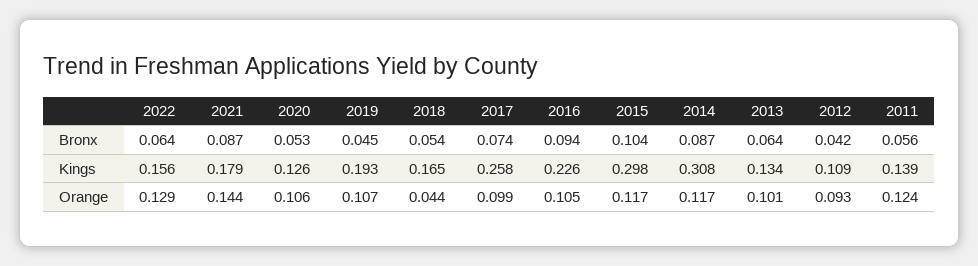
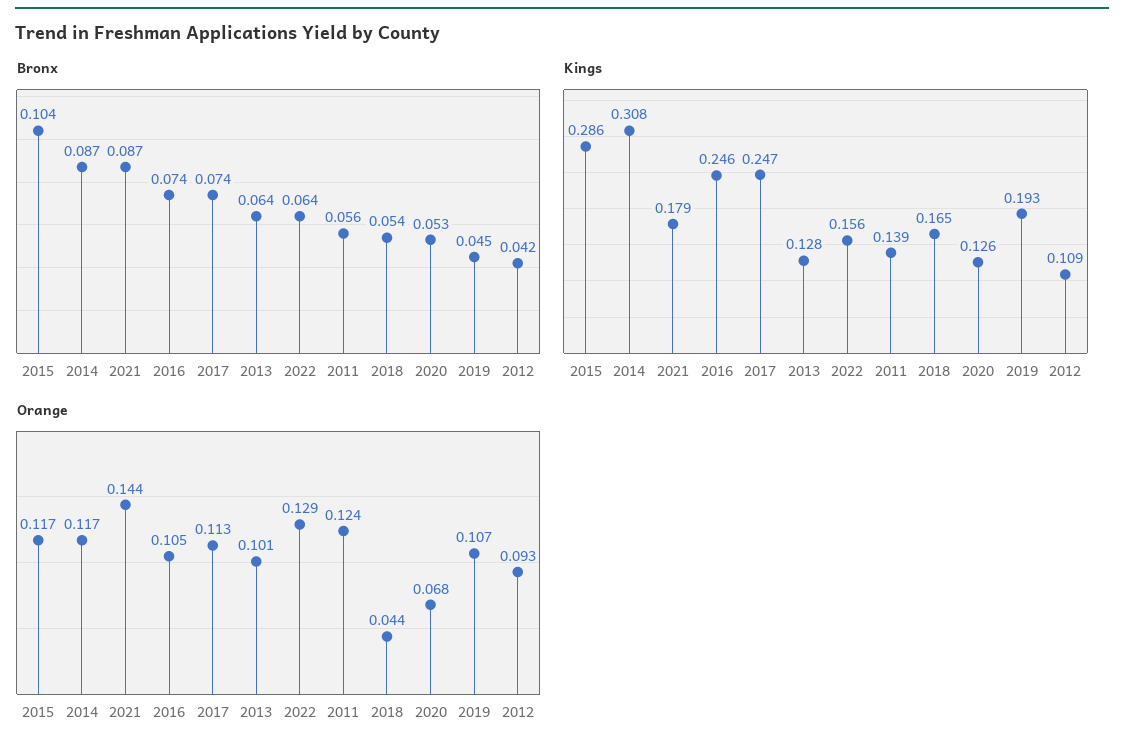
  {
    "Bronx": {
      "2022": 0.064,
      "2021": 0.087,
      "2020": 0.053,
      "2019": 0.045,
      "2018": 0.054,
      "2017": 0.074,
-     "2016": 0.094,
+     "2016": 0.074,
      "2015": 0.104,
      "2014": 0.087,
      "2013": 0.064,
      "2012": 0.042,
      "2011": 0.056
    },
    "Kings": {
      "2022": 0.156,
      "2021": 0.179,
      "2020": 0.126,
      "2019": 0.193,
      "2018": 0.165,
-     "2017": 0.258,
+     "2017": 0.247,
-     "2016": 0.226,
+     "2016": 0.246,
-     "2015": 0.298,
+     "2015": 0.286,
      "2014": 0.308,
-     "2013": 0.134,
+     "2013": 0.128,
      "2012": 0.109,
      "2011": 0.139
    },
    "Orange": {
      "2022": 0.129,
      "2021": 0.144,
-     "2020": 0.106,
+     "2020": 0.068,
      "2019": 0.107,
      "2018": 0.044,
-     "2017": 0.099,
+     "2017": 0.113,
      "2016": 0.105,
      "2015": 0.117,
      "2014": 0.117,
      "2013": 0.101,
      "2012": 0.093,
      "2011": 0.124
    }
  }

